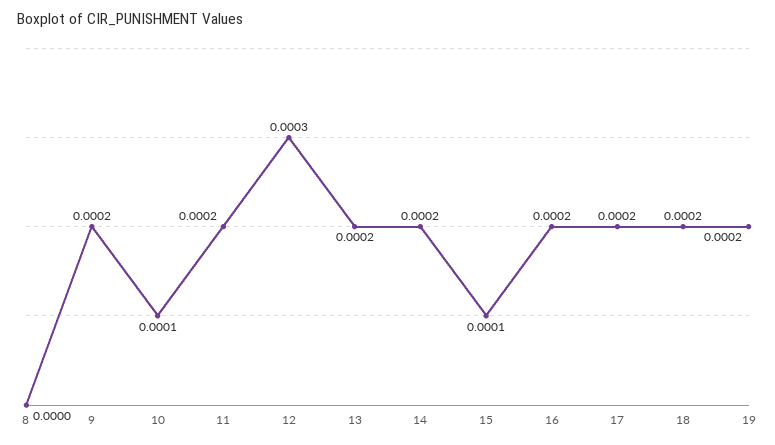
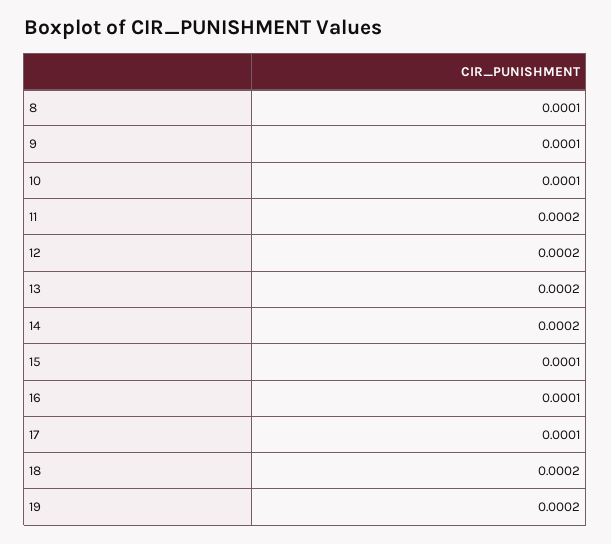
  {
-   "8": 0,
+   "8": 0.0001,
-   "9": 0.0002,
+   "9": 0.0001,
    "10": 0.0001,
    "11": 0.0002,
-   "12": 0.0003,
+   "12": 0.0002,
    "13": 0.0002,
    "14": 0.0002,
    "15": 0.0001,
-   "16": 0.0002,
+   "16": 0.0001,
-   "17": 0.0002,
+   "17": 0.0001,
    "18": 0.0002,
    "19": 0.0002
  }

